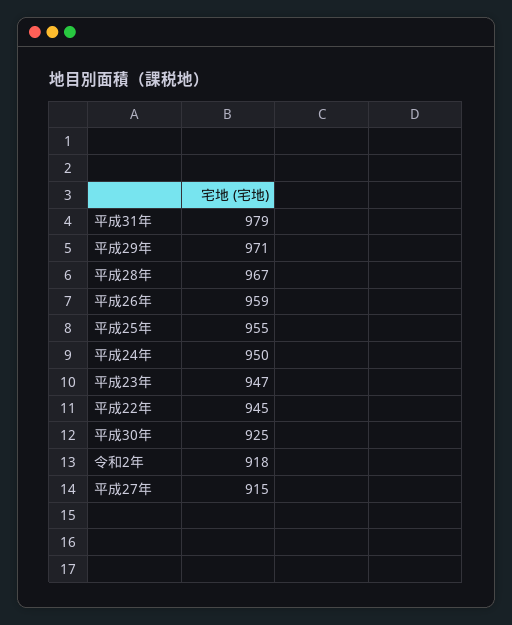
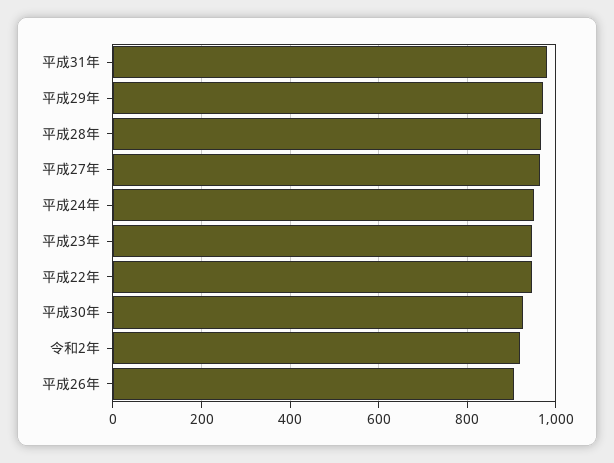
  {
    "平成31年": 979,
    "平成29年": 971,
    "平成28年": 967,
-   "平成26年": 959,
+   "平成26年": 900,
-   "平成25年": 955,
    "平成24年": 950,
    "平成23年": 947,
    "平成22年": 945,
    "平成30年": 925,
    "令和2年": 918,
-   "平成27年": 915
+   "平成27年": 960
  }

